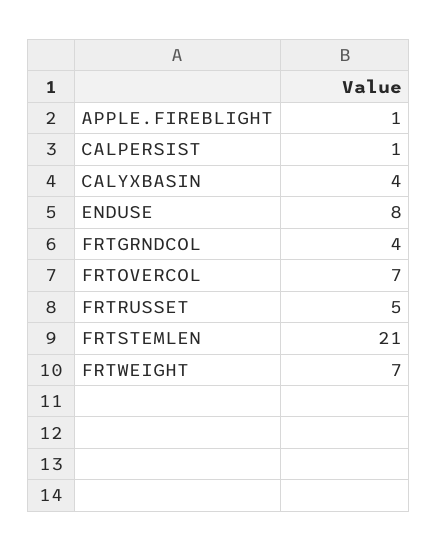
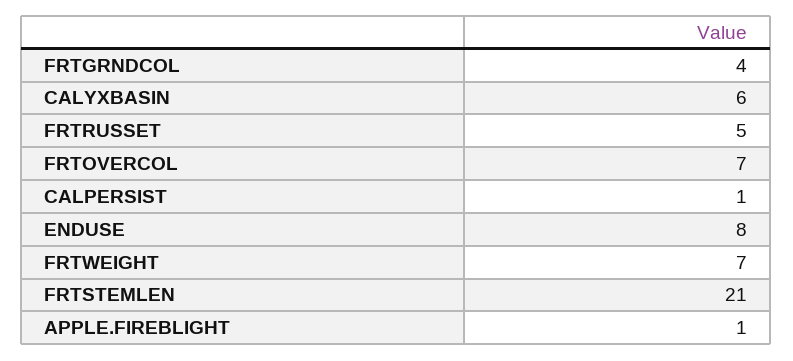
  {
    "APPLE.FIREBLIGHT": 1,
    "CALPERSIST": 1,
-   "CALYXBASIN": 4,
+   "CALYXBASIN": 6,
    "ENDUSE": 8,
    "FRTGRNDCOL": 4,
    "FRTOVERCOL": 7,
    "FRTRUSSET": 5,
    "FRTSTEMLEN": 21,
    "FRTWEIGHT": 7
  }

